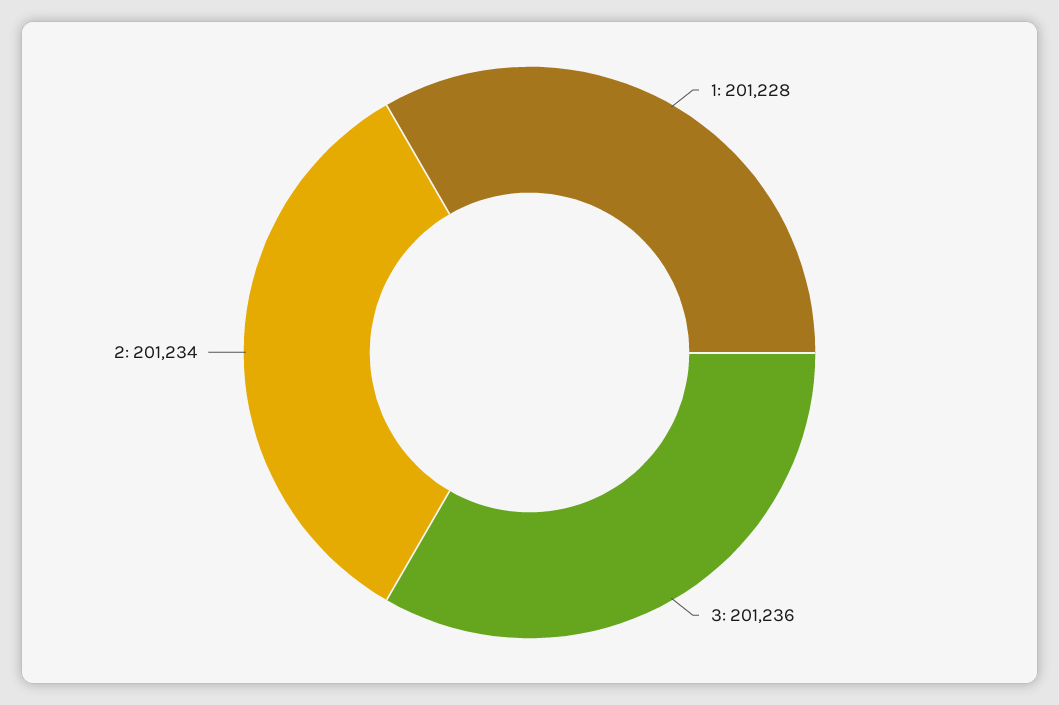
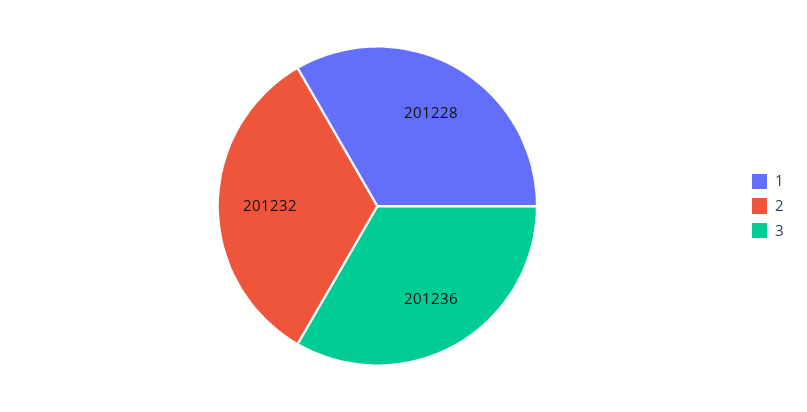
  {
    "1": 201228,
    "3": 201236,
-   "2": 201234
+   "2": 201232
  }

